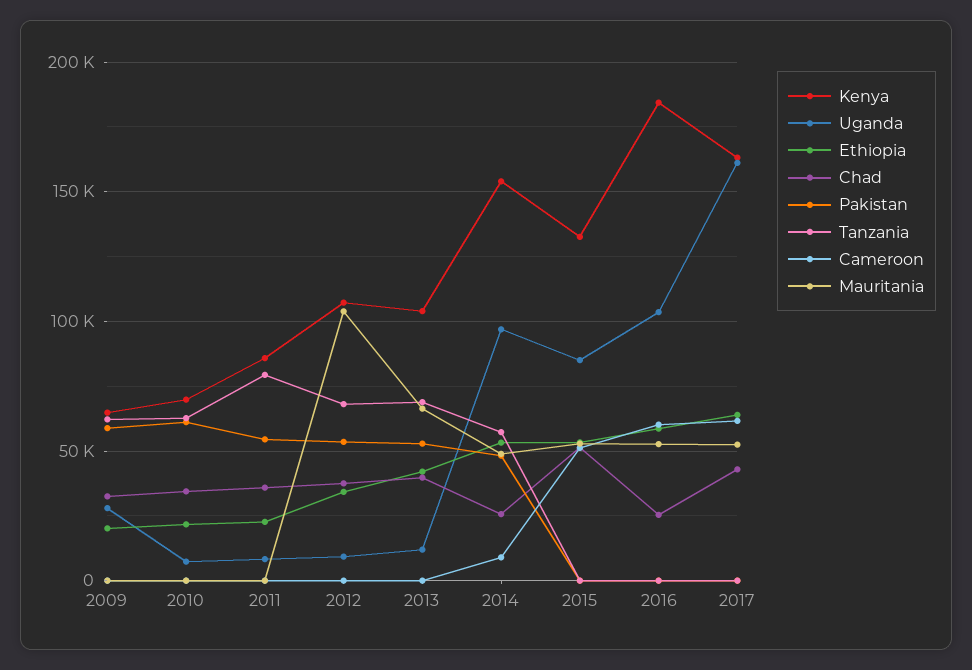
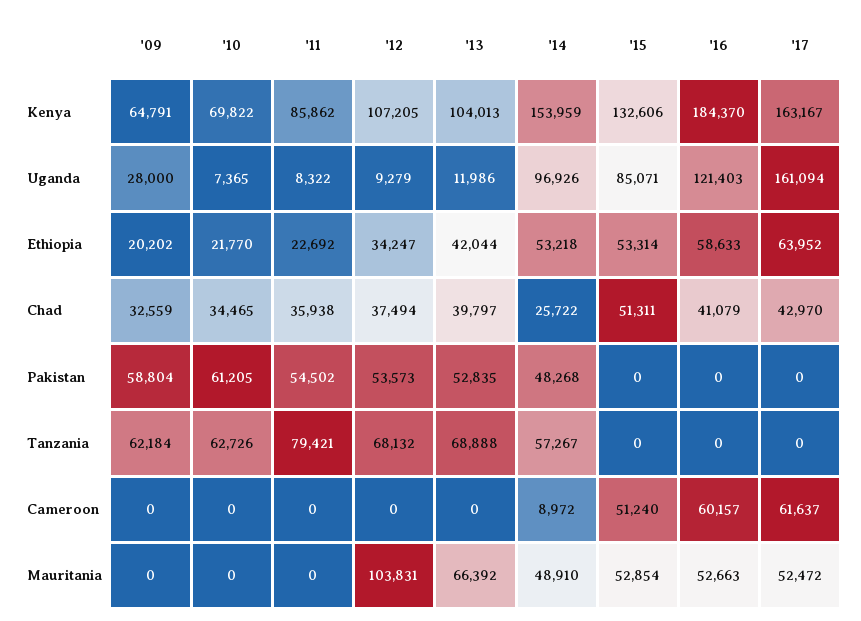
  {
    "Kenya": {
      "2009": 64791,
      "2010": 69822,
      "2011": 85862,
      "2012": 107205,
      "2013": 104013,
      "2014": 153959,
      "2015": 132606,
      "2016": 184370,
      "2017": 163167
    },
    "Uganda": {
      "2009": 28000,
      "2010": 7365,
      "2011": 8322,
      "2012": 9279,
      "2013": 11986,
      "2014": 96926,
      "2015": 85071,
-     "2016": 105000,
+     "2016": 121403,
      "2017": 161094
    },
    "Ethiopia": {
      "2009": 20202,
      "2010": 21770,
      "2011": 22692,
      "2012": 34247,
      "2013": 42044,
      "2014": 53218,
      "2015": 53314,
      "2016": 58633,
      "2017": 63952
    },
    "Chad": {
      "2009": 32559,
      "2010": 34465,
      "2011": 35938,
      "2012": 37494,
      "2013": 39797,
      "2014": 25722,
      "2015": 51311,
-     "2016": 25000,
+     "2016": 41079,
      "2017": 42970
    },
    "Pakistan": {
      "2009": 58804,
      "2010": 61205,
      "2011": 54502,
      "2012": 53573,
      "2013": 52835,
      "2014": 48268,
      "2015": 0,
      "2016": 0,
      "2017": 0
    },
    "Tanzania": {
      "2009": 62184,
      "2010": 62726,
      "2011": 79421,
      "2012": 68132,
      "2013": 68888,
      "2014": 57267,
      "2015": 0,
      "2016": 0,
      "2017": 0
    },
    "Cameroon": {
      "2009": 0,
      "2010": 0,
      "2011": 0,
      "2012": 0,
      "2013": 0,
      "2014": 8972,
      "2015": 51240,
      "2016": 60157,
      "2017": 61637
    },
    "Mauritania": {
      "2009": 0,
      "2010": 0,
      "2011": 0,
      "2012": 103831,
      "2013": 66392,
      "2014": 48910,
      "2015": 52854,
      "2016": 52663,
      "2017": 52472
    }
  }

